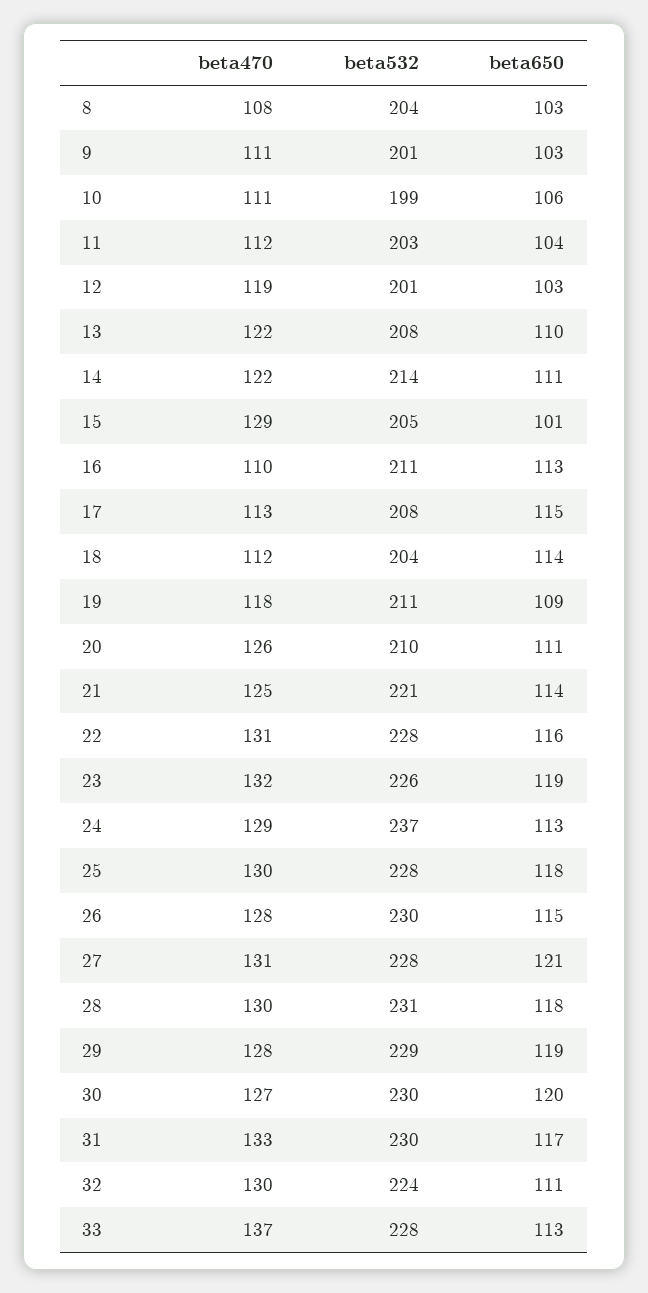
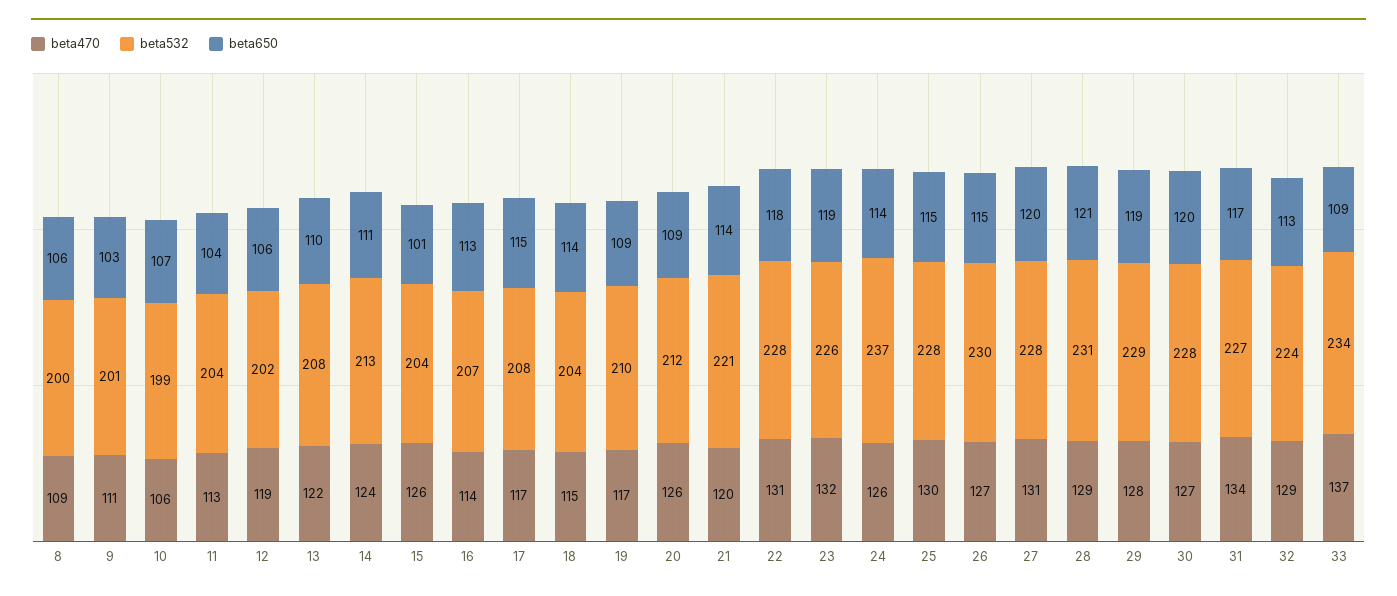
  {
    "beta470": {
-     "8": 108,
+     "8": 109,
      "9": 111,
-     "10": 111,
+     "10": 106,
-     "11": 112,
+     "11": 113,
      "12": 119,
      "13": 122,
-     "14": 122,
+     "14": 124,
-     "15": 129,
+     "15": 126,
-     "16": 110,
+     "16": 114,
-     "17": 113,
+     "17": 117,
-     "18": 112,
+     "18": 115,
-     "19": 118,
+     "19": 117,
      "20": 126,
-     "21": 125,
+     "21": 120,
      "22": 131,
      "23": 132,
-     "24": 129,
+     "24": 126,
      "25": 130,
-     "26": 128,
+     "26": 127,
      "27": 131,
-     "28": 130,
+     "28": 129,
      "29": 128,
      "30": 127,
-     "31": 133,
+     "31": 134,
-     "32": 130,
+     "32": 129,
      "33": 137
    },
    "beta532": {
-     "8": 204,
+     "8": 200,
      "9": 201,
      "10": 199,
-     "11": 203,
+     "11": 204,
-     "12": 201,
+     "12": 202,
      "13": 208,
-     "14": 214,
+     "14": 213,
-     "15": 205,
+     "15": 204,
-     "16": 211,
+     "16": 207,
      "17": 208,
      "18": 204,
-     "19": 211,
+     "19": 210,
-     "20": 210,
+     "20": 212,
      "21": 221,
      "22": 228,
      "23": 226,
      "24": 237,
      "25": 228,
      "26": 230,
      "27": 228,
      "28": 231,
      "29": 229,
-     "30": 230,
+     "30": 228,
-     "31": 230,
+     "31": 227,
      "32": 224,
-     "33": 228
+     "33": 234
    },
    "beta650": {
-     "8": 103,
+     "8": 106,
      "9": 103,
-     "10": 106,
+     "10": 107,
      "11": 104,
-     "12": 103,
+     "12": 106,
      "13": 110,
      "14": 111,
      "15": 101,
      "16": 113,
      "17": 115,
      "18": 114,
      "19": 109,
-     "20": 111,
+     "20": 109,
      "21": 114,
-     "22": 116,
+     "22": 118,
      "23": 119,
-     "24": 113,
+     "24": 114,
-     "25": 118,
+     "25": 115,
      "26": 115,
-     "27": 121,
+     "27": 120,
-     "28": 118,
+     "28": 121,
      "29": 119,
      "30": 120,
      "31": 117,
-     "32": 111,
+     "32": 113,
-     "33": 113
+     "33": 109
    }
  }

